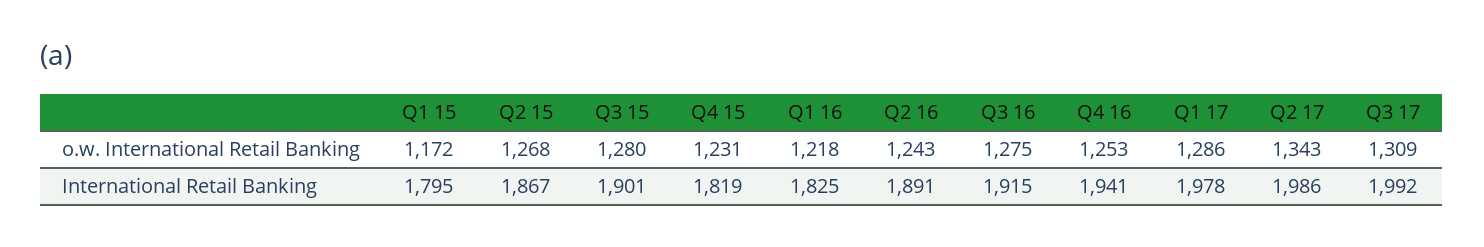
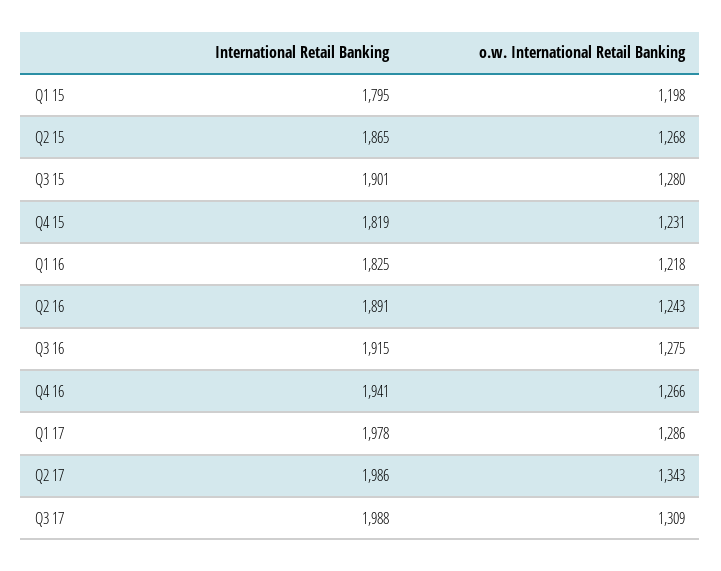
  {
    "Q1 15": {
-     "o.w. International Retail Banking": 1172,
+     "o.w. International Retail Banking": 1198,
      "International Retail Banking": 1795
    },
    "Q2 15": {
      "o.w. International Retail Banking": 1268,
-     "International Retail Banking": 1867
+     "International Retail Banking": 1865
    },
    "Q3 15": {
      "o.w. International Retail Banking": 1280,
      "International Retail Banking": 1901
    },
    "Q4 15": {
      "o.w. International Retail Banking": 1231,
      "International Retail Banking": 1819
    },
    "Q1 16": {
      "o.w. International Retail Banking": 1218,
      "International Retail Banking": 1825
    },
    "Q2 16": {
      "o.w. International Retail Banking": 1243,
      "International Retail Banking": 1891
    },
    "Q3 16": {
      "o.w. International Retail Banking": 1275,
      "International Retail Banking": 1915
    },
    "Q4 16": {
-     "o.w. International Retail Banking": 1253,
+     "o.w. International Retail Banking": 1266,
      "International Retail Banking": 1941
    },
    "Q1 17": {
      "o.w. International Retail Banking": 1286,
      "International Retail Banking": 1978
    },
    "Q2 17": {
      "o.w. International Retail Banking": 1343,
      "International Retail Banking": 1986
    },
    "Q3 17": {
      "o.w. International Retail Banking": 1309,
-     "International Retail Banking": 1992
+     "International Retail Banking": 1988
    }
  }

